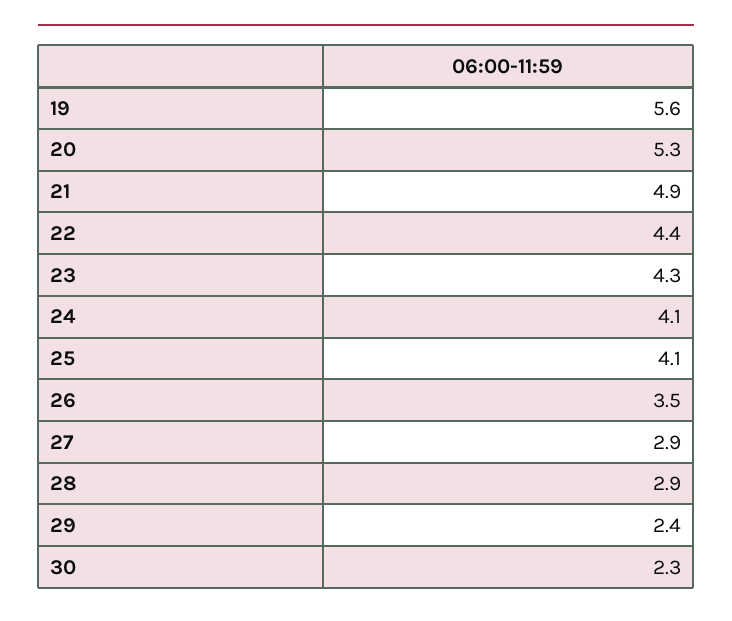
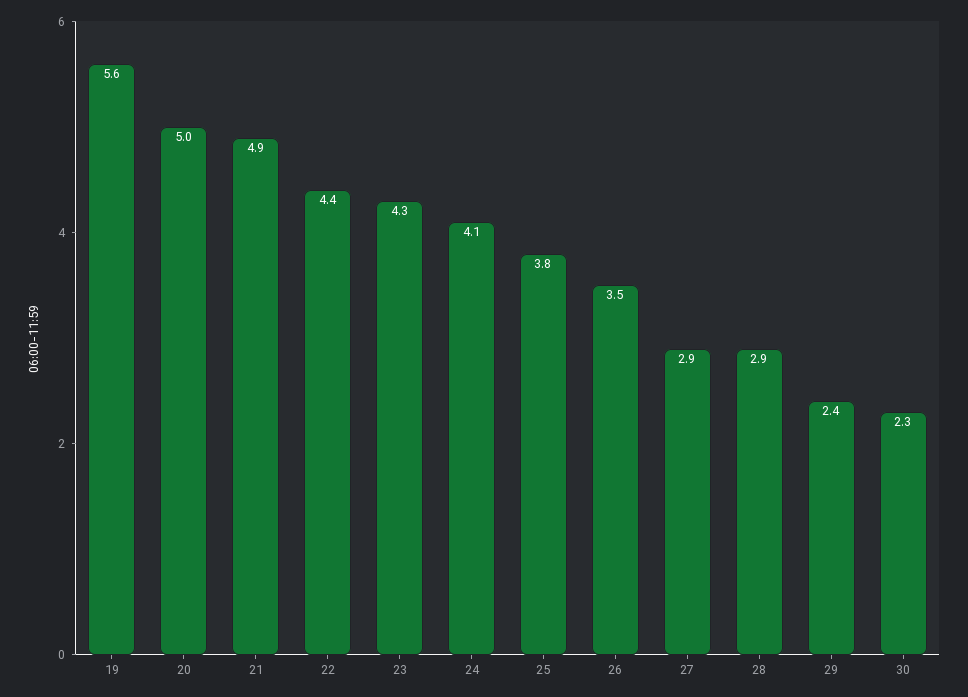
  {
    "19": 5.6,
-   "20": 5.3,
+   "20": 5,
    "21": 4.9,
    "22": 4.4,
    "23": 4.3,
    "24": 4.1,
-   "25": 4.1,
+   "25": 3.8,
    "26": 3.5,
    "27": 2.9,
    "28": 2.9,
    "29": 2.4,
    "30": 2.3
  }

